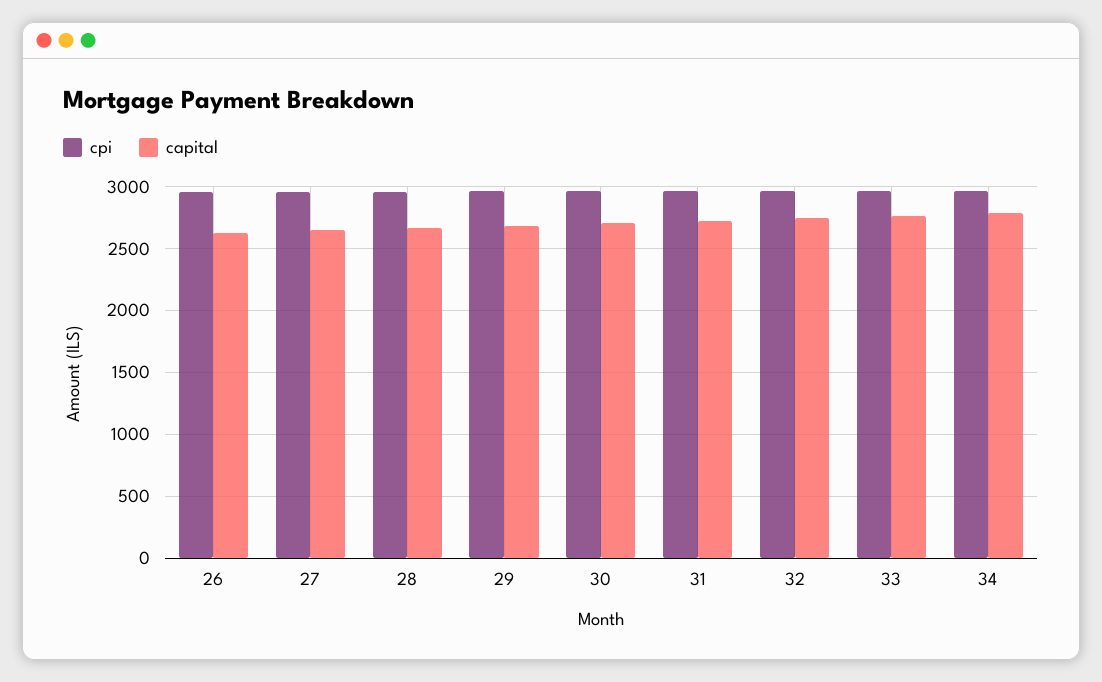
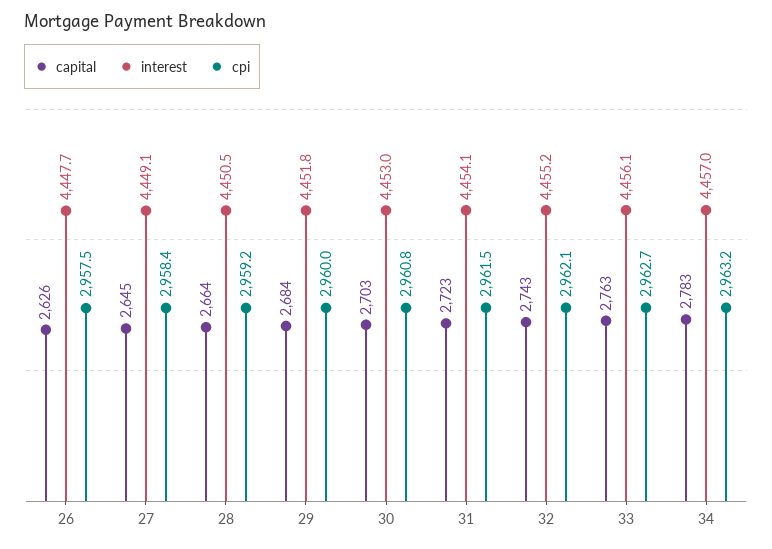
  {
    "cpi": {
      "26": 2957.5,
      "27": 2958.4,
      "28": 2959.2,
      "29": 2960,
      "30": 2960.8,
      "31": 2961.5,
      "32": 2962.1,
      "33": 2962.7,
      "34": 2963.2
    },
    "capital": {
      "26": 2626,
      "27": 2645,
      "28": 2664,
      "29": 2684,
      "30": 2703,
      "31": 2723,
      "32": 2743,
      "33": 2763,
      "34": 2783
-   }
+   },
+   "interest": {
+     "26": 4447.7,
+     "27": 4449.1,
+     "28": 4450.5,
+     "29": 4451.8,
+     "30": 4453,
+     "31": 4454.1,
+     "32": 4455.2,
+     "33": 4456.1,
+     "34": 4457
+   }
  }

